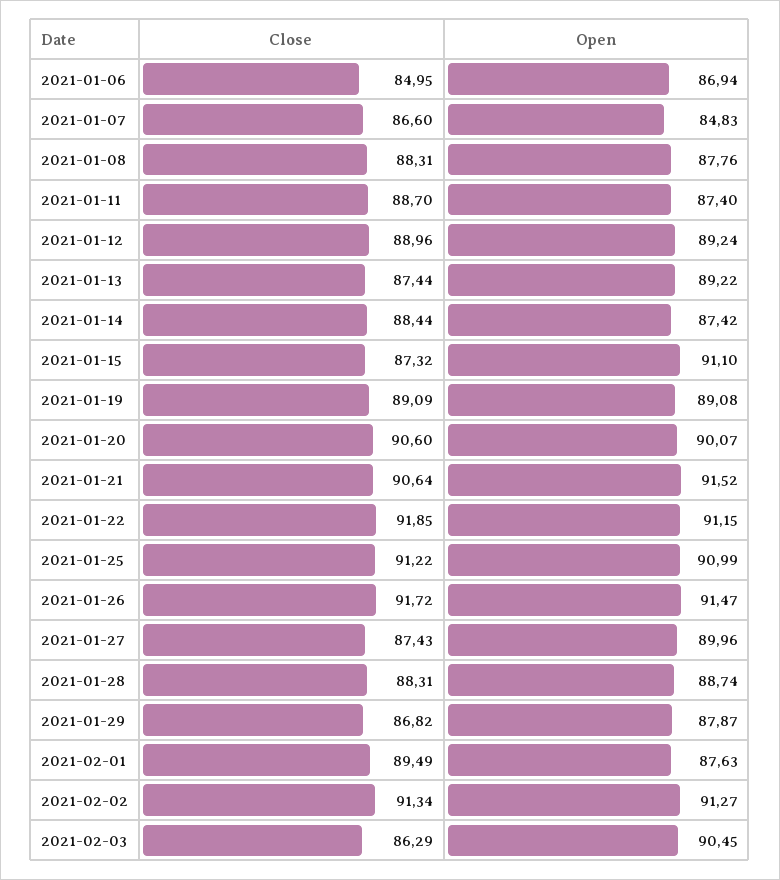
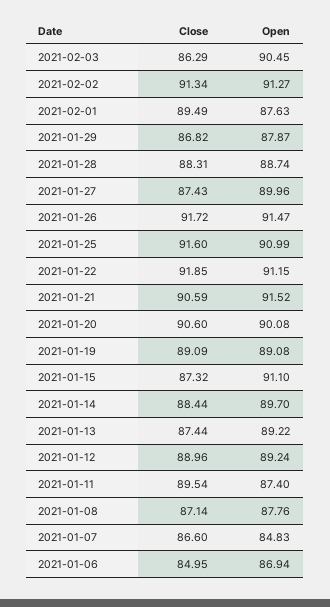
  {
    "Close": {
      "2021-01-06": 84.95,
      "2021-01-07": 86.6,
-     "2021-01-08": 88.31,
+     "2021-01-08": 87.14,
-     "2021-01-11": 88.7,
+     "2021-01-11": 89.54,
      "2021-01-12": 88.96,
      "2021-01-13": 87.44,
      "2021-01-14": 88.44,
      "2021-01-15": 87.32,
      "2021-01-19": 89.09,
      "2021-01-20": 90.6,
-     "2021-01-21": 90.64,
+     "2021-01-21": 90.59,
      "2021-01-22": 91.85,
-     "2021-01-25": 91.22,
+     "2021-01-25": 91.6,
      "2021-01-26": 91.72,
      "2021-01-27": 87.43,
      "2021-01-28": 88.31,
      "2021-01-29": 86.82,
      "2021-02-01": 89.49,
      "2021-02-02": 91.34,
      "2021-02-03": 86.29
    },
    "Open": {
      "2021-01-06": 86.94,
      "2021-01-07": 84.83,
      "2021-01-08": 87.76,
      "2021-01-11": 87.4,
      "2021-01-12": 89.24,
      "2021-01-13": 89.22,
-     "2021-01-14": 87.42,
+     "2021-01-14": 89.7,
      "2021-01-15": 91.1,
      "2021-01-19": 89.08,
-     "2021-01-20": 90.07,
+     "2021-01-20": 90.08,
      "2021-01-21": 91.52,
      "2021-01-22": 91.15,
      "2021-01-25": 90.99,
      "2021-01-26": 91.47,
      "2021-01-27": 89.96,
      "2021-01-28": 88.74,
      "2021-01-29": 87.87,
      "2021-02-01": 87.63,
      "2021-02-02": 91.27,
      "2021-02-03": 90.45
    }
  }

